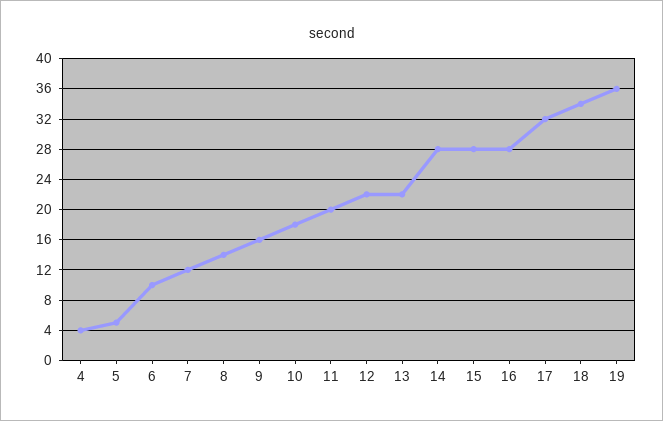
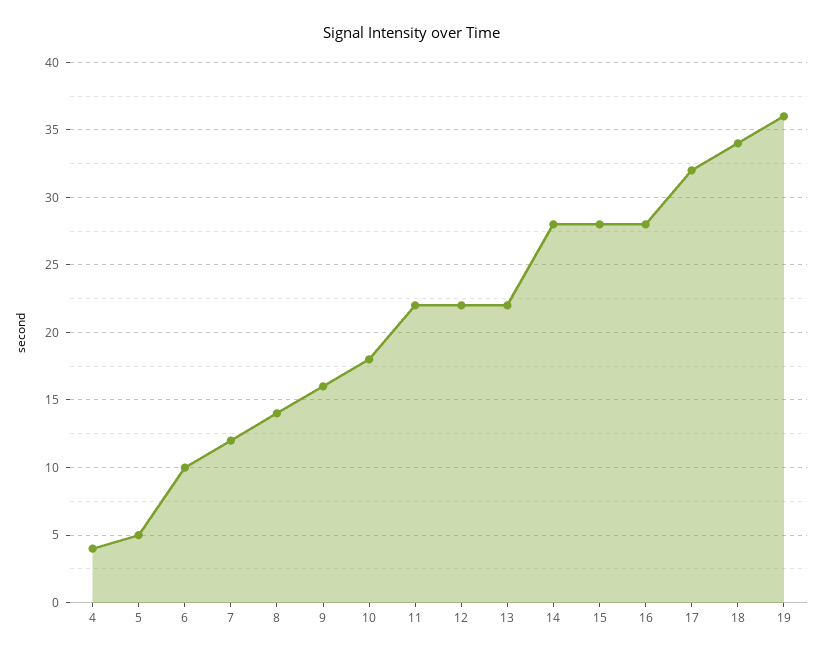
  {
    "4": 4,
    "5": 5,
    "6": 10,
    "7": 12,
    "8": 14,
    "9": 16,
    "10": 18,
-   "11": 20,
+   "11": 22,
    "12": 22,
    "13": 22,
    "14": 28,
    "15": 28,
    "16": 28,
    "17": 32,
    "18": 34,
    "19": 36
  }

